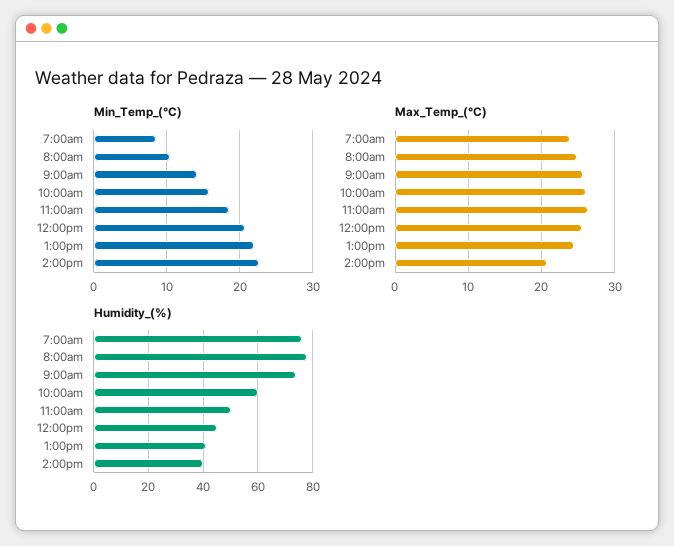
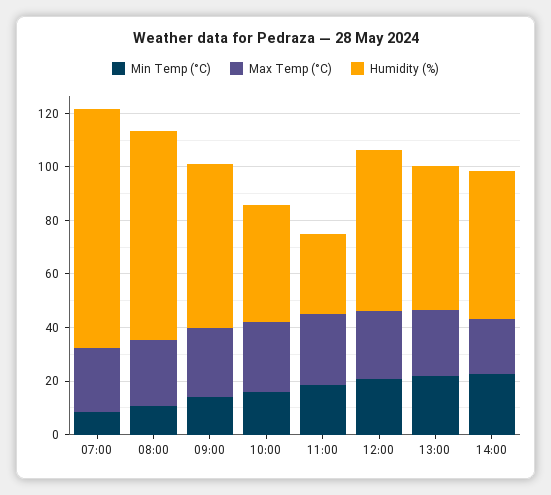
  {
    "Min_Temp_(°C)": {
      "7:00am": 9,
      "8:00am": 11,
      "9:00am": 14,
      "10:00am": 16,
      "11:00am": 19,
      "12:00pm": 21,
      "1:00pm": 22,
      "2:00pm": 23
    },
    "Max_Temp_(°C)": {
      "7:00am": 24,
      "8:00am": 25,
      "9:00am": 26,
      "10:00am": 26,
      "11:00am": 26,
      "12:00pm": 26,
      "1:00pm": 24,
      "2:00pm": 21
    },
    "Humidity_(%)": {
-     "7:00am": 75,
+     "7:00am": 90,
      "8:00am": 80,
-     "9:00am": 75,
+     "9:00am": 60,
-     "10:00am": 60,
+     "10:00am": 45,
-     "11:00am": 50,
+     "11:00am": 30,
-     "12:00pm": 45,
+     "12:00pm": 60,
-     "1:00pm": 40,
+     "1:00pm": 55,
-     "2:00pm": 40
+     "2:00pm": 55
    }
  }

